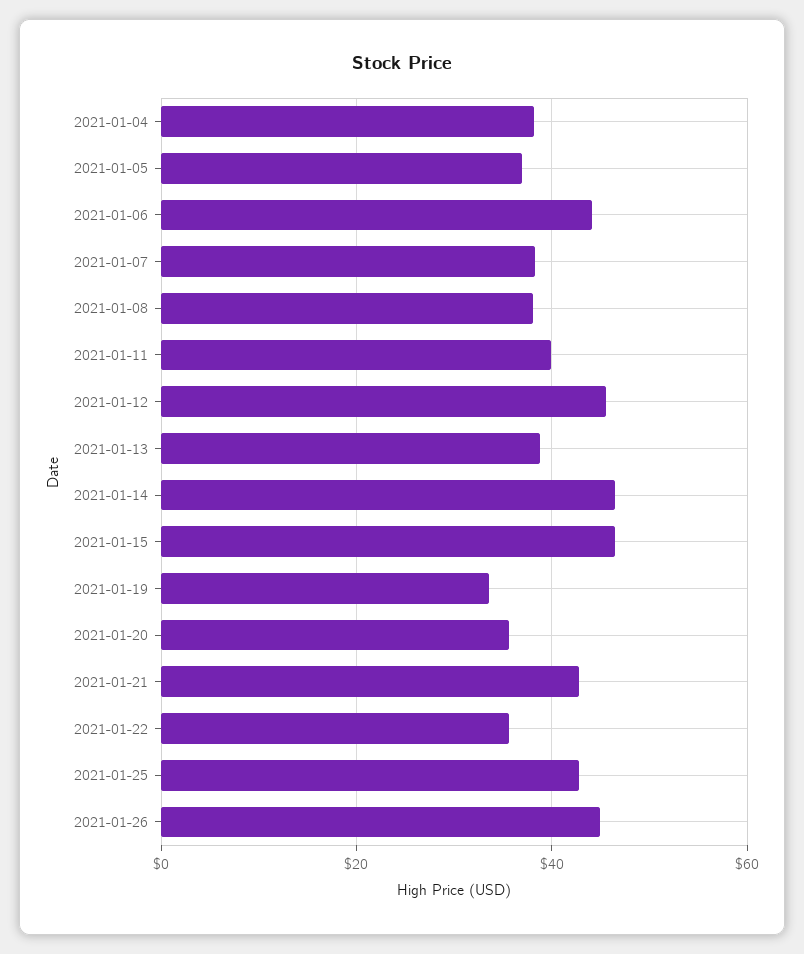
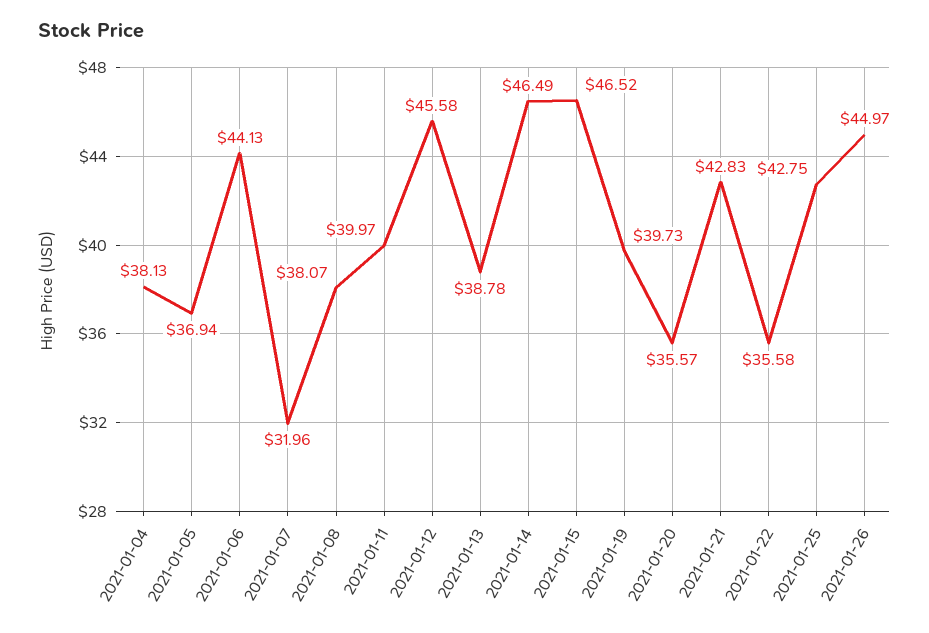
  {
    "2021-01-04": 38.13,
    "2021-01-05": 36.94,
    "2021-01-06": 44.13,
-   "2021-01-07": 38,
+   "2021-01-07": 31.96,
    "2021-01-08": 38.07,
    "2021-01-11": 39.97,
    "2021-01-12": 45.58,
    "2021-01-13": 38.78,
    "2021-01-14": 46.49,
    "2021-01-15": 46.52,
-   "2021-01-19": 34,
+   "2021-01-19": 39.73,
    "2021-01-20": 35.57,
    "2021-01-21": 42.83,
    "2021-01-22": 35.58,
    "2021-01-25": 42.75,
    "2021-01-26": 44.97
  }

